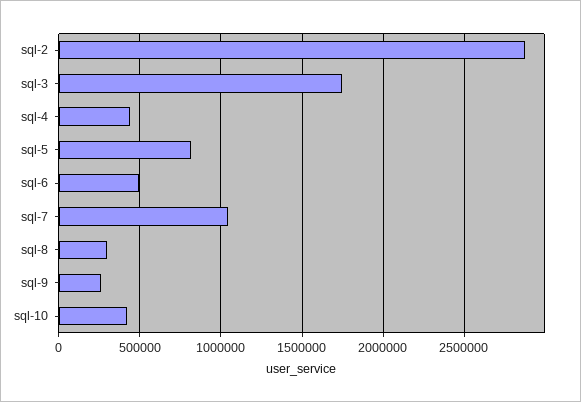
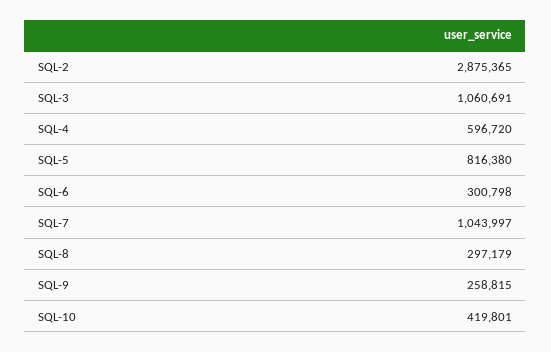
  {
    "sql-2": 2875365,
-   "sql-3": 1750000,
+   "sql-3": 1060691,
-   "sql-4": 450000,
+   "sql-4": 596720,
    "sql-5": 816380,
-   "sql-6": 500000,
+   "sql-6": 300798,
    "sql-7": 1043997,
    "sql-8": 297179,
    "sql-9": 258815,
    "sql-10": 419801
  }

